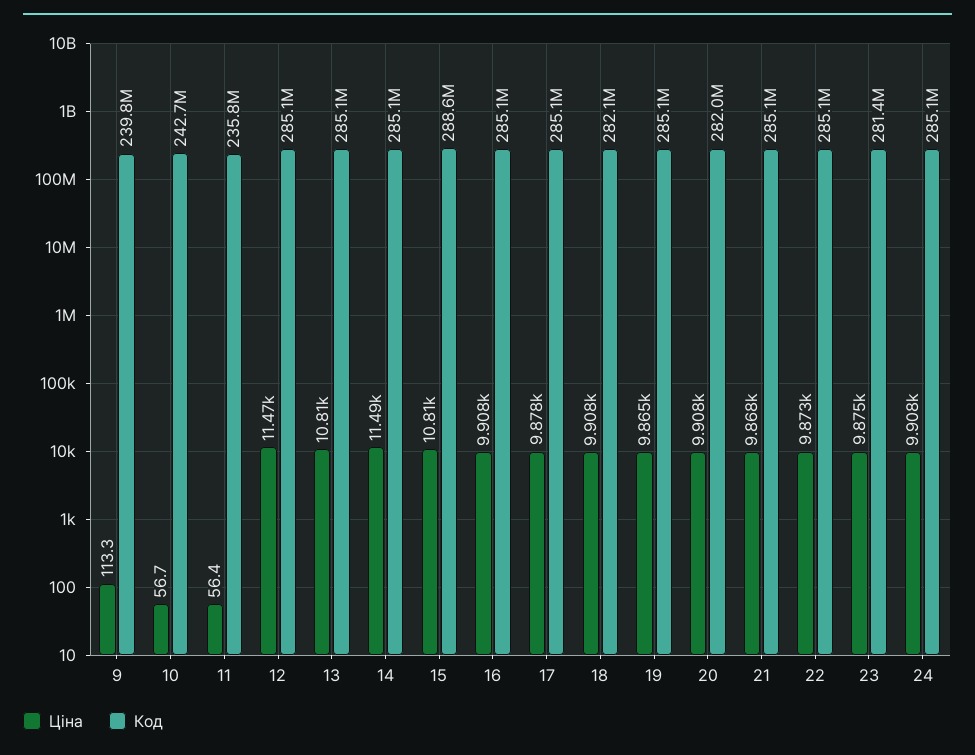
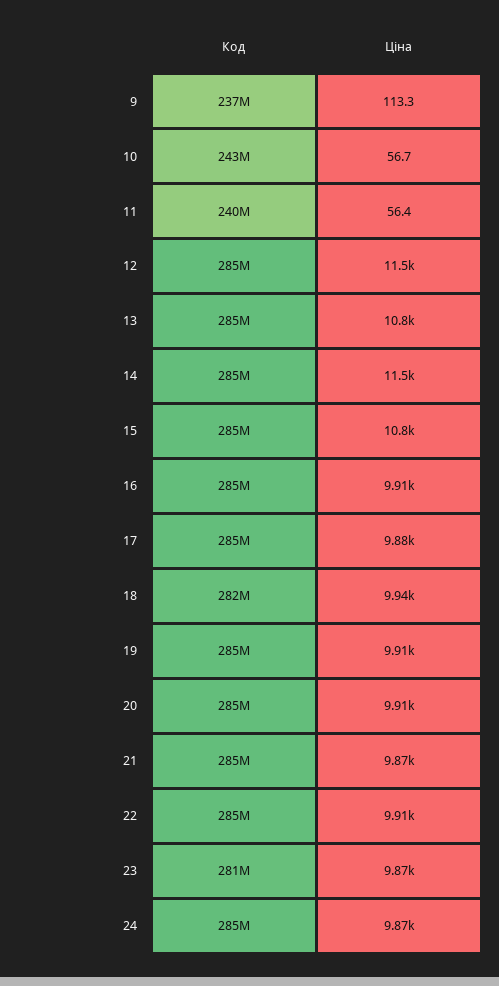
  {
    "Ціна": {
      "9": 113.3,
      "10": 56.7,
      "11": 56.4,
      "12": 11470,
      "13": 10810,
      "14": 11490,
      "15": 10810,
      "16": 9908,
      "17": 9878,
-     "18": 9908,
+     "18": 9940,
-     "19": 9865,
+     "19": 9910,
      "20": 9908,
      "21": 9868,
-     "22": 9873,
+     "22": 9910,
      "23": 9875,
-     "24": 9908
+     "24": 9870
    },
    "Код": {
-     "9": 239800000,
+     "9": 237000000,
      "10": 242700000,
-     "11": 235800000,
+     "11": 240000000,
      "12": 285100000,
      "13": 285100000,
      "14": 285100000,
-     "15": 288600000,
+     "15": 285000000,
      "16": 285100000,
      "17": 285100000,
      "18": 282100000,
      "19": 285100000,
-     "20": 282000000,
+     "20": 285000000,
      "21": 285100000,
      "22": 285100000,
      "23": 281400000,
      "24": 285100000
    }
  }

